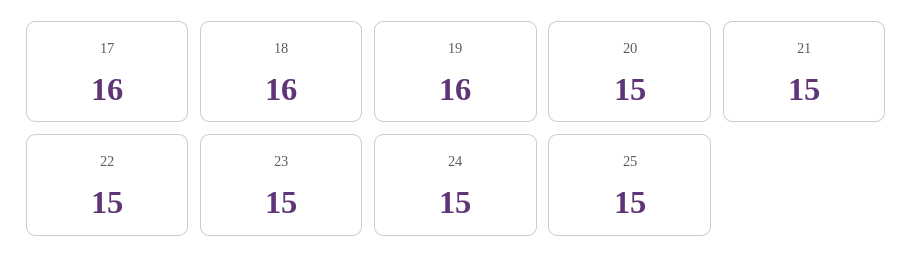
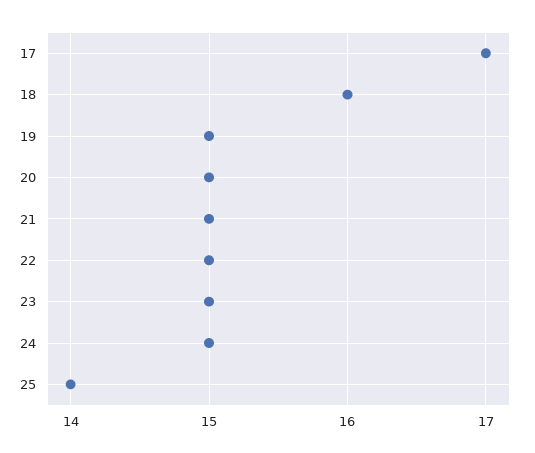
  {
-   "17": 16,
+   "17": 17,
    "18": 16,
-   "19": 16,
+   "19": 15,
    "20": 15,
    "21": 15,
    "22": 15,
    "23": 15,
    "24": 15,
-   "25": 15
+   "25": 14
  }

